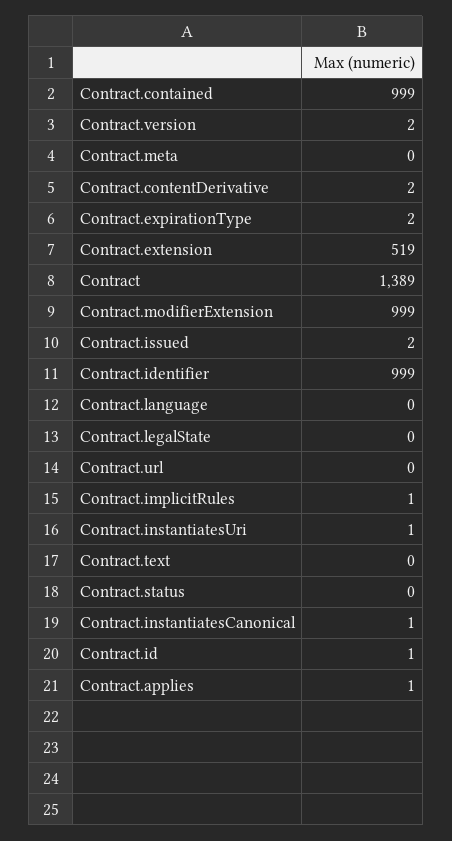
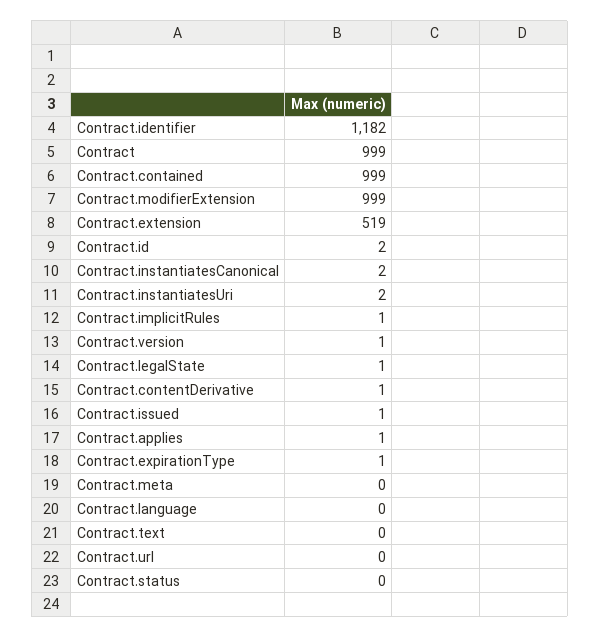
  {
    "Contract.contained": 999,
-   "Contract.version": 2,
+   "Contract.version": 1,
    "Contract.meta": 0,
-   "Contract.contentDerivative": 2,
+   "Contract.contentDerivative": 1,
-   "Contract.expirationType": 2,
+   "Contract.expirationType": 1,
    "Contract.extension": 519,
-   "Contract": 1389,
+   "Contract": 999,
    "Contract.modifierExtension": 999,
-   "Contract.issued": 2,
+   "Contract.issued": 1,
-   "Contract.identifier": 999,
+   "Contract.identifier": 1182,
    "Contract.language": 0,
-   "Contract.legalState": 0,
+   "Contract.legalState": 1,
    "Contract.url": 0,
    "Contract.implicitRules": 1,
-   "Contract.instantiatesUri": 1,
+   "Contract.instantiatesUri": 2,
    "Contract.text": 0,
    "Contract.status": 0,
-   "Contract.instantiatesCanonical": 1,
+   "Contract.instantiatesCanonical": 2,
-   "Contract.id": 1,
+   "Contract.id": 2,
    "Contract.applies": 1
  }

